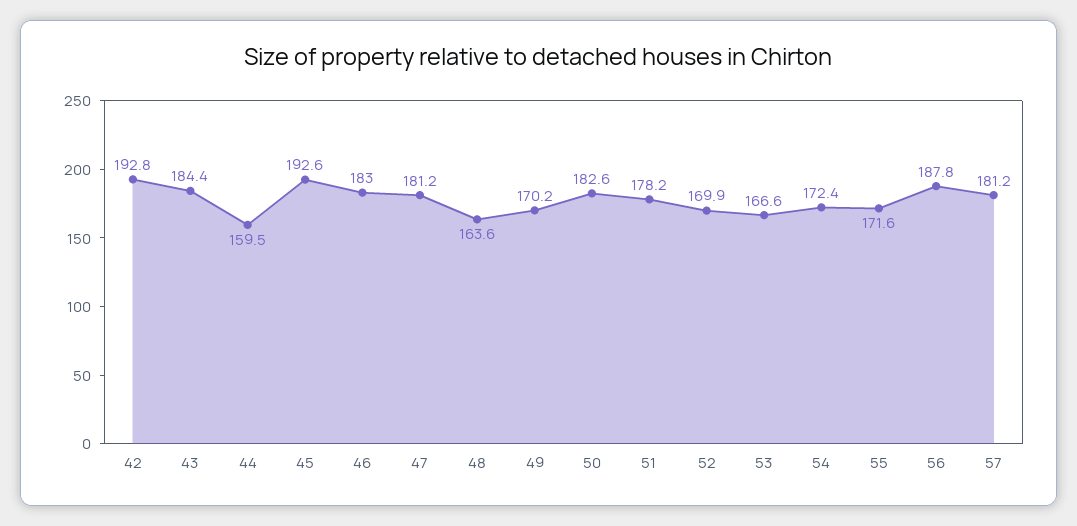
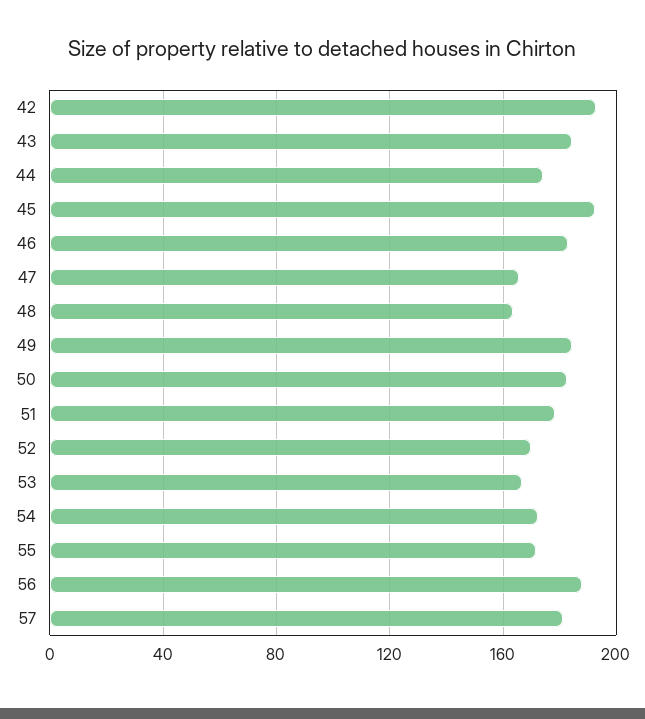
  {
    "42": 192.8,
    "43": 184.4,
-   "44": 159.5,
+   "44": 175,
    "45": 192.6,
    "46": 183,
-   "47": 181.2,
+   "47": 165,
    "48": 163.6,
-   "49": 170.2,
+   "49": 185,
    "50": 182.6,
    "51": 178.2,
    "52": 169.9,
    "53": 166.6,
    "54": 172.4,
    "55": 171.6,
    "56": 187.8,
    "57": 181.2
  }

